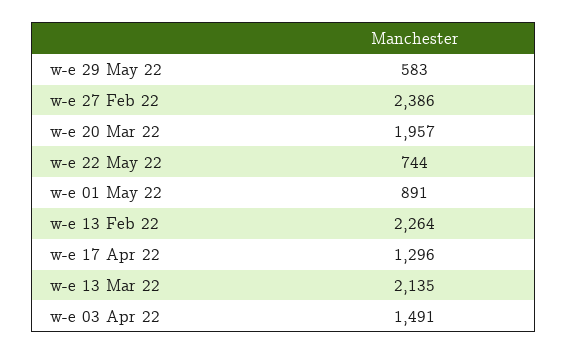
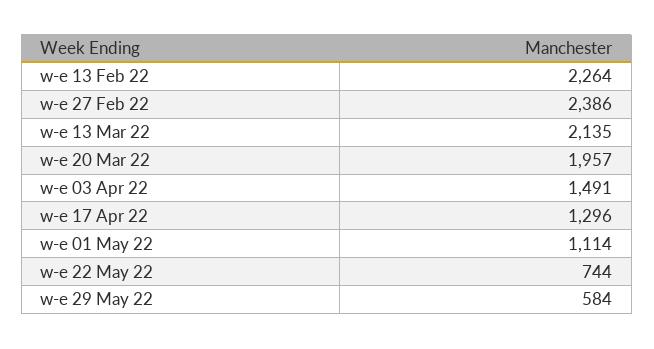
  {
-   "w-e 29 May 22": 583,
+   "w-e 29 May 22": 584,
    "w-e 27 Feb 22": 2386,
    "w-e 20 Mar 22": 1957,
    "w-e 22 May 22": 744,
-   "w-e 01 May 22": 891,
+   "w-e 01 May 22": 1114,
    "w-e 13 Feb 22": 2264,
    "w-e 17 Apr 22": 1296,
    "w-e 13 Mar 22": 2135,
    "w-e 03 Apr 22": 1491
  }

